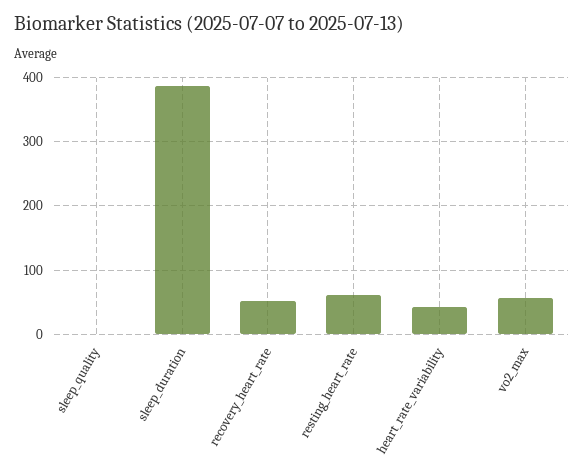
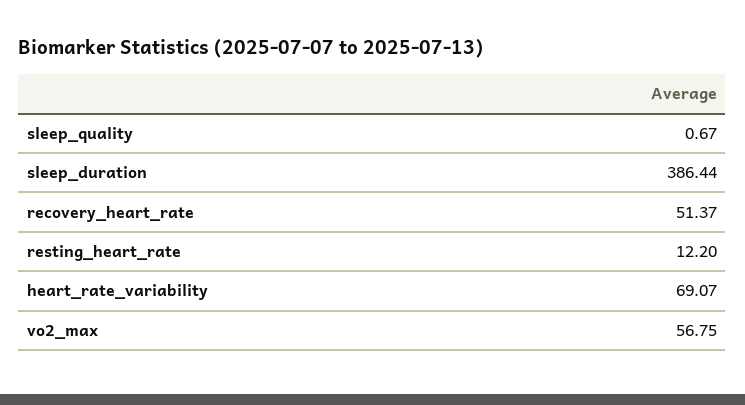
  {
    "sleep_quality": 0.67,
    "sleep_duration": 386.44,
    "recovery_heart_rate": 51.37,
-   "resting_heart_rate": 60,
+   "resting_heart_rate": 12.2,
-   "heart_rate_variability": 40,
+   "heart_rate_variability": 69.07,
    "vo2_max": 56.75
  }

